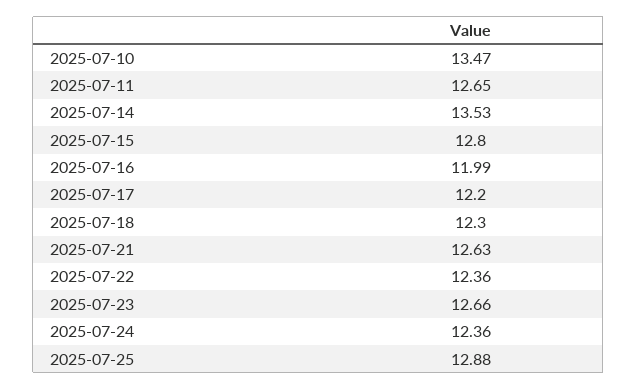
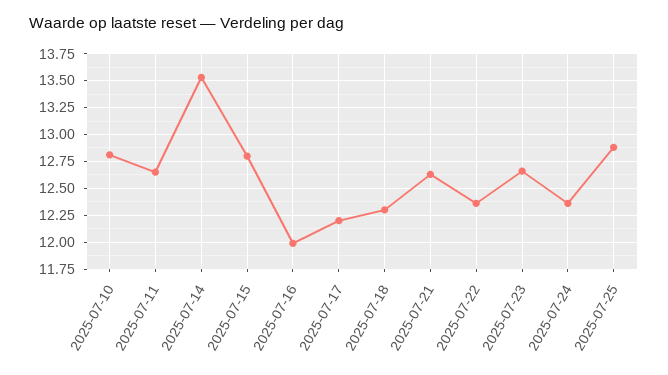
  {
-   "2025-07-10": 13.47,
+   "2025-07-10": 12.75,
    "2025-07-11": 12.65,
    "2025-07-14": 13.53,
    "2025-07-15": 12.8,
    "2025-07-16": 11.99,
    "2025-07-17": 12.2,
    "2025-07-18": 12.3,
    "2025-07-21": 12.63,
    "2025-07-22": 12.36,
    "2025-07-23": 12.66,
    "2025-07-24": 12.36,
    "2025-07-25": 12.88
  }

